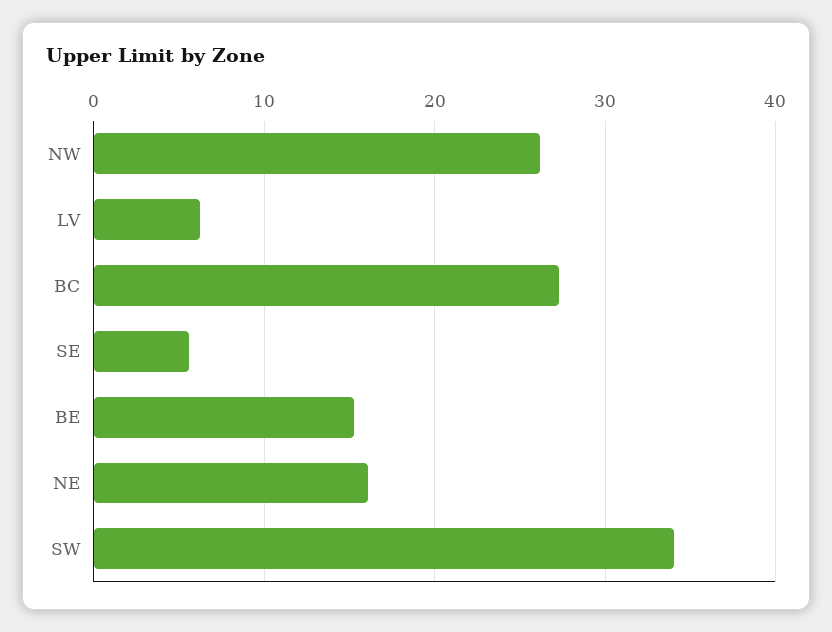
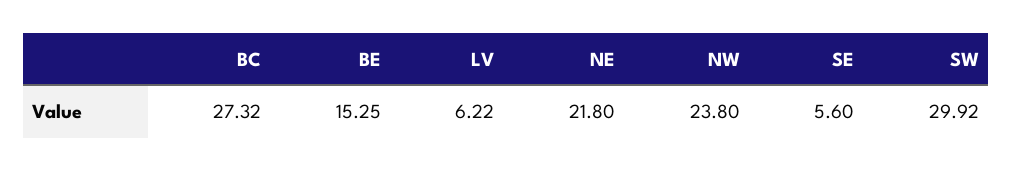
  {
-   "NW": 26,
+   "NW": 23.8,
    "LV": 6.22,
    "BC": 27.32,
    "SE": 5.6,
    "BE": 15.25,
-   "NE": 16,
+   "NE": 21.8,
-   "SW": 34
+   "SW": 29.92
  }

